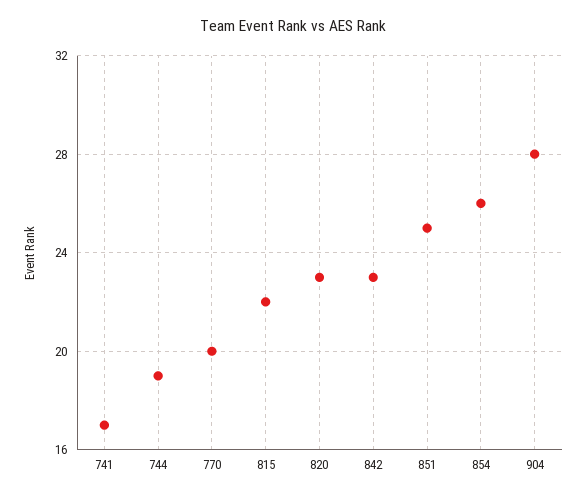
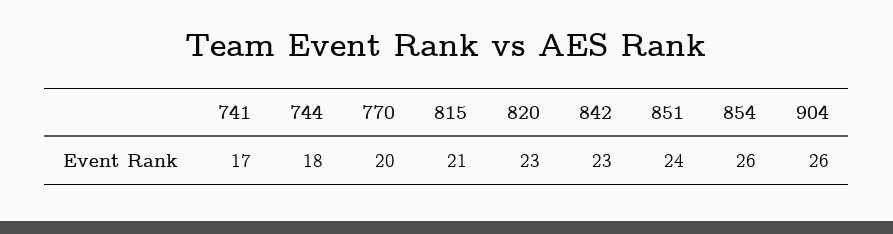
  {
    "741": 17,
-   "744": 19,
+   "744": 18,
    "770": 20,
-   "815": 22,
+   "815": 21,
    "820": 23,
    "842": 23,
-   "851": 25,
+   "851": 24,
    "854": 26,
-   "904": 28
+   "904": 26
  }

